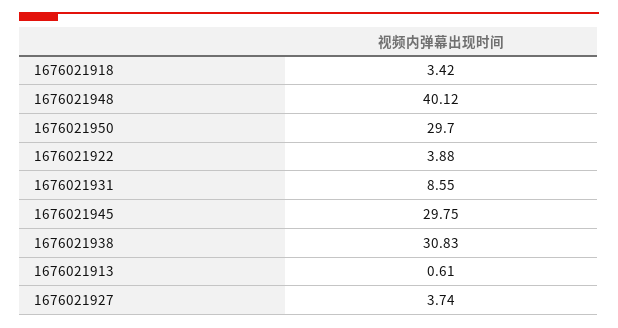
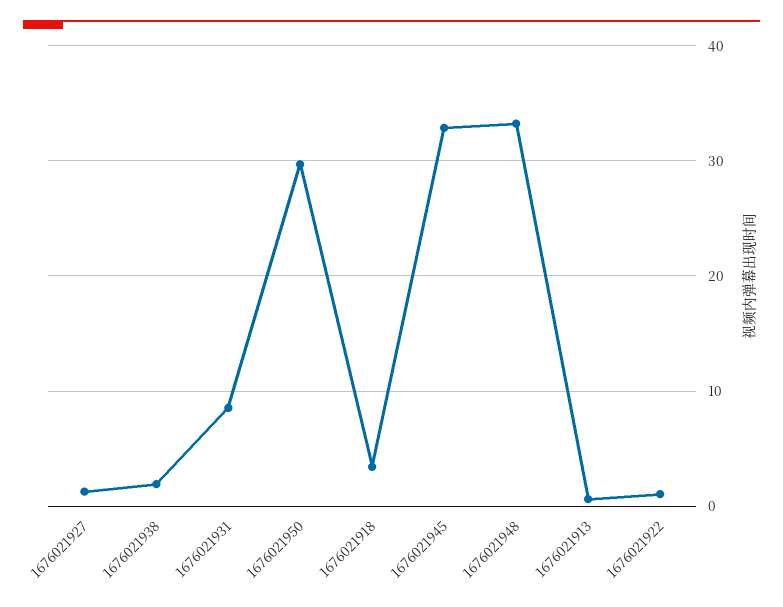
  {
    "1676021918": 3.42,
-   "1676021948": 40.12,
+   "1676021948": 33,
    "1676021950": 29.7,
-   "1676021922": 3.88,
+   "1676021922": 1,
    "1676021931": 8.55,
-   "1676021945": 29.75,
+   "1676021945": 33,
-   "1676021938": 30.83,
+   "1676021938": 2,
    "1676021913": 0.61,
-   "1676021927": 3.74
+   "1676021927": 1
  }

